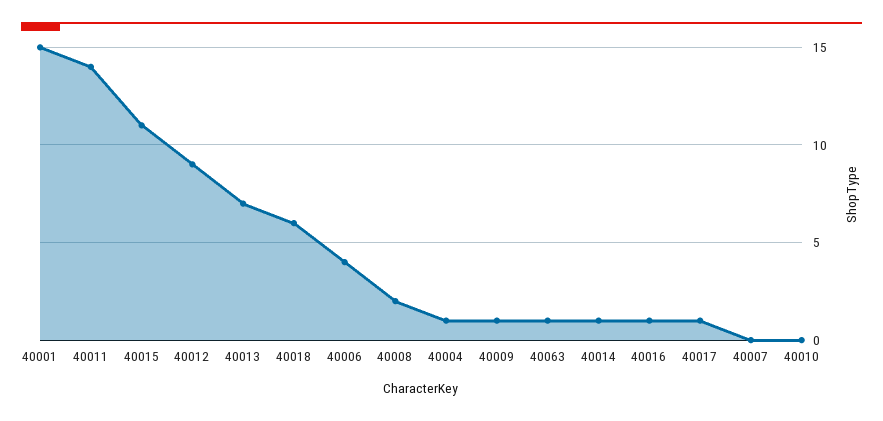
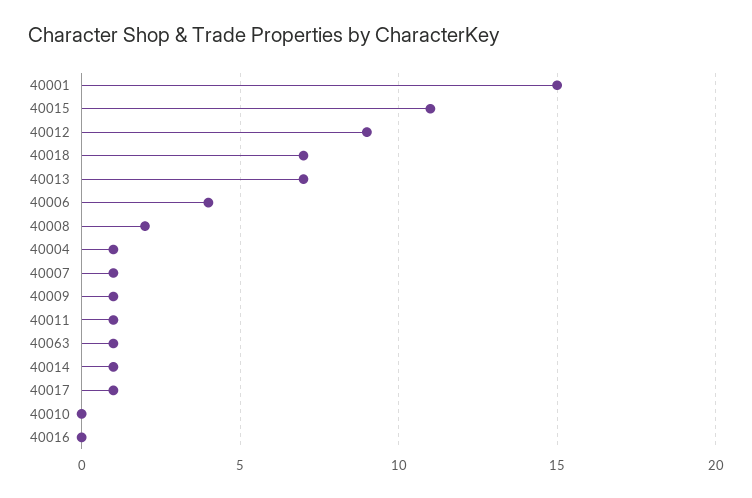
  {
    "40001": 15,
-   "40011": 14,
+   "40011": 1,
    "40015": 11,
    "40012": 9,
    "40013": 7,
-   "40018": 6,
+   "40018": 7,
    "40006": 4,
    "40008": 2,
    "40004": 1,
    "40009": 1,
    "40063": 1,
    "40014": 1,
-   "40016": 1,
+   "40016": 0,
    "40017": 1,
-   "40007": 0,
+   "40007": 1,
    "40010": 0
  }

